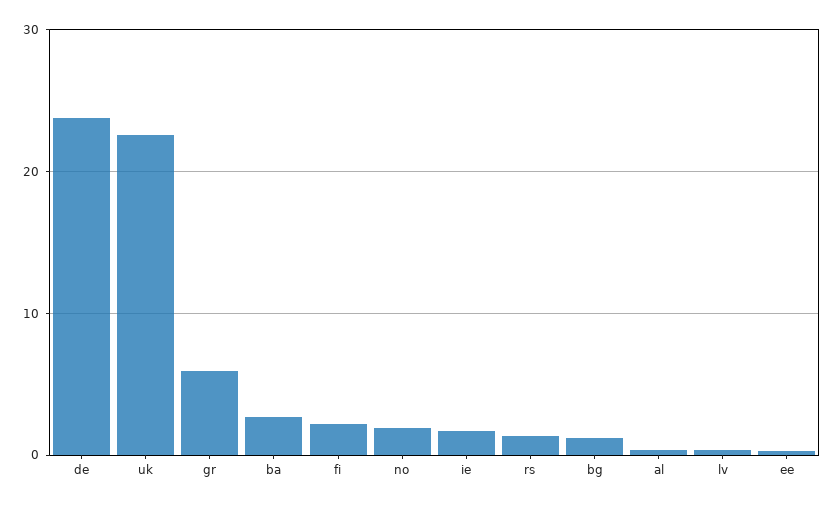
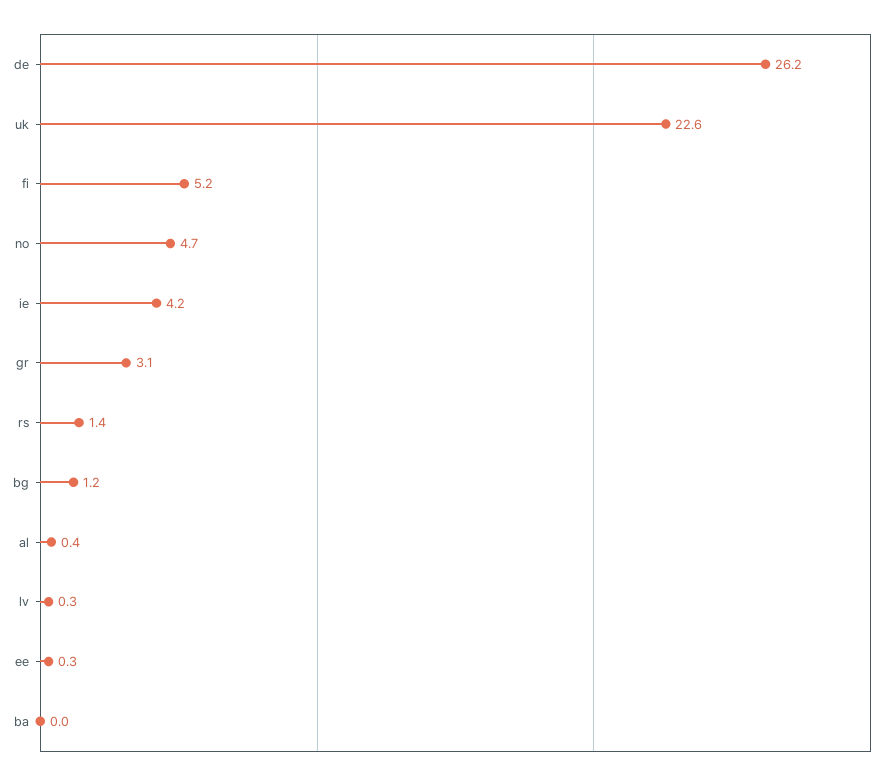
  {
-   "de": 24,
+   "de": 26.2,
    "uk": 22.6,
-   "gr": 6,
+   "gr": 3.1,
-   "ba": 3,
+   "ba": 0,
-   "fi": 2,
+   "fi": 5.2,
-   "no": 2,
+   "no": 4.7,
-   "ie": 2,
+   "ie": 4.2,
    "rs": 1.4,
    "bg": 1.2,
    "al": 0.4,
    "lv": 0.3,
    "ee": 0.3
  }

